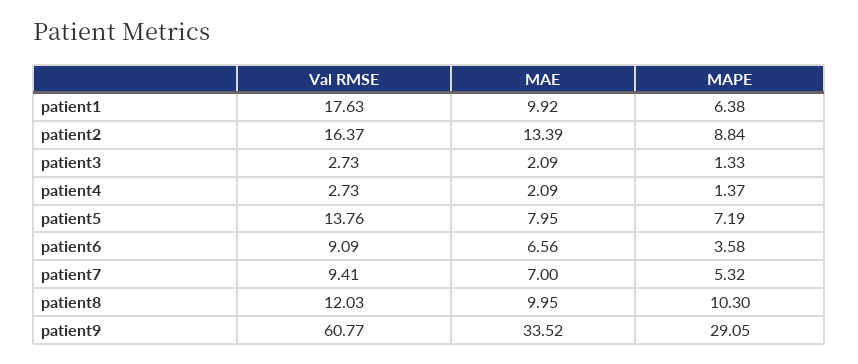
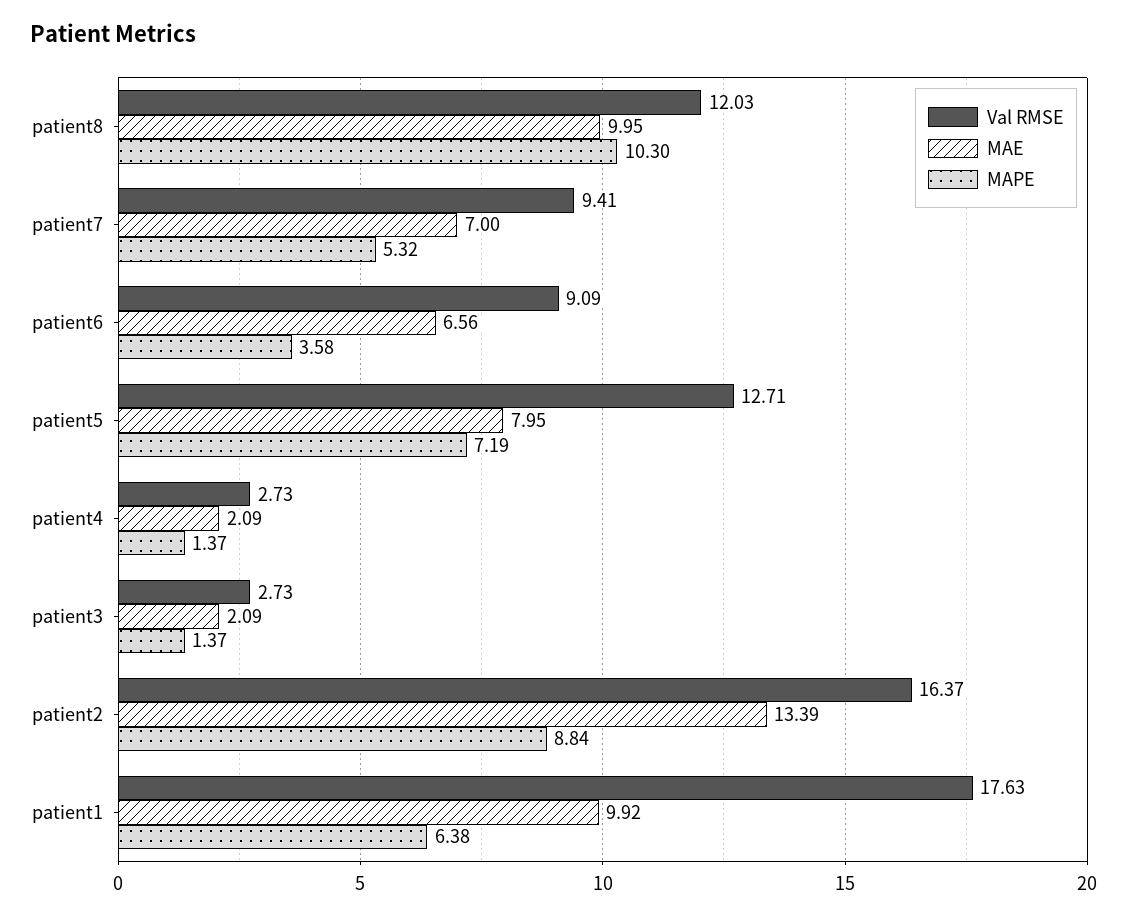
  {
    "Val RMSE": {
      "patient1": 17.63,
      "patient2": 16.37,
      "patient3": 2.73,
      "patient4": 2.73,
-     "patient5": 13.76,
+     "patient5": 12.71,
      "patient6": 9.09,
      "patient7": 9.41,
-     "patient8": 12.03,
+     "patient8": 12.03
-     "patient9": 60.77
    },
    "MAE": {
      "patient1": 9.92,
      "patient2": 13.39,
      "patient3": 2.09,
      "patient4": 2.09,
      "patient5": 7.95,
      "patient6": 6.56,
      "patient7": 7,
-     "patient8": 9.95,
+     "patient8": 9.95
-     "patient9": 33.52
    },
    "MAPE": {
      "patient1": 6.38,
      "patient2": 8.84,
-     "patient3": 1.33,
+     "patient3": 1.37,
      "patient4": 1.37,
      "patient5": 7.19,
      "patient6": 3.58,
      "patient7": 5.32,
-     "patient8": 10.3,
+     "patient8": 10.3
-     "patient9": 29.05
    }
  }

